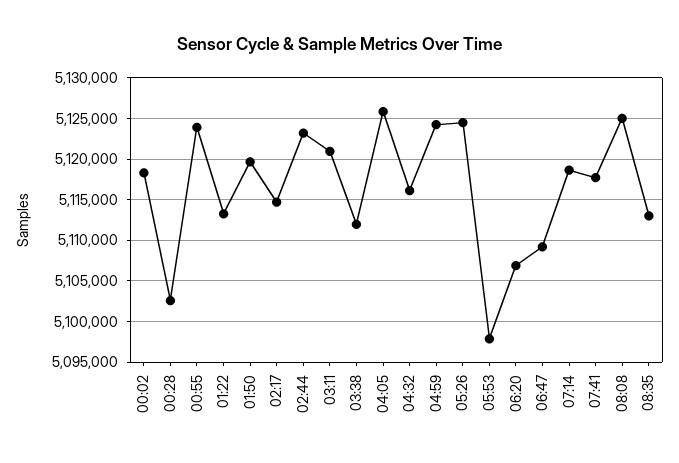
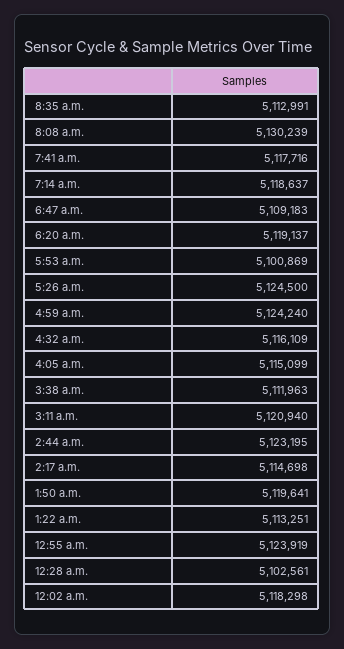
  {
    "00:02": 5118298,
    "00:28": 5102561,
    "00:55": 5123919,
    "01:22": 5113251,
    "01:50": 5119641,
    "02:17": 5114698,
    "02:44": 5123195,
    "03:11": 5120940,
    "03:38": 5111963,
-   "04:05": 5126000,
+   "04:05": 5115099,
    "04:32": 5116109,
    "04:59": 5124240,
    "05:26": 5124500,
-   "05:53": 5098000,
+   "05:53": 5100869,
-   "06:20": 5107000,
+   "06:20": 5119137,
    "06:47": 5109183,
    "07:14": 5118637,
    "07:41": 5117716,
-   "08:08": 5125000,
+   "08:08": 5130239,
    "08:35": 5112991
  }

